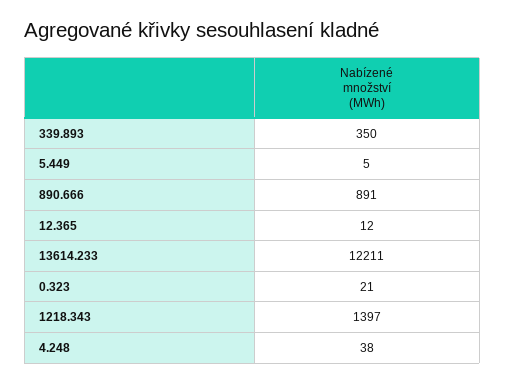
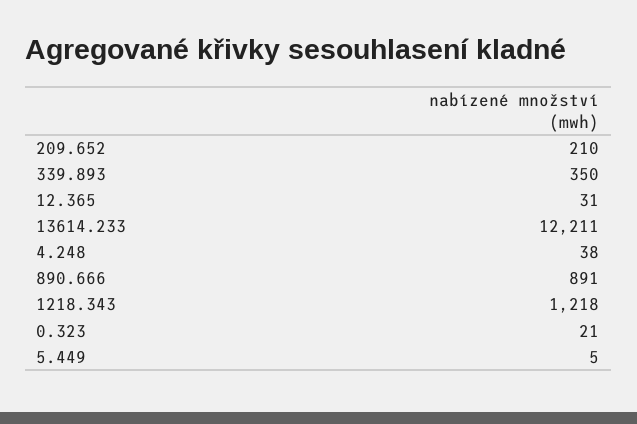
  {
    "339.893": 350,
    "5.449": 5,
    "890.666": 891,
-   "12.365": 12,
+   "12.365": 31,
    "13614.233": 12211,
    "0.323": 21,
-   "1218.343": 1397,
+   "1218.343": 1218,
-   "4.248": 38
+   "4.248": 38,
+   "209.652": 210
  }

